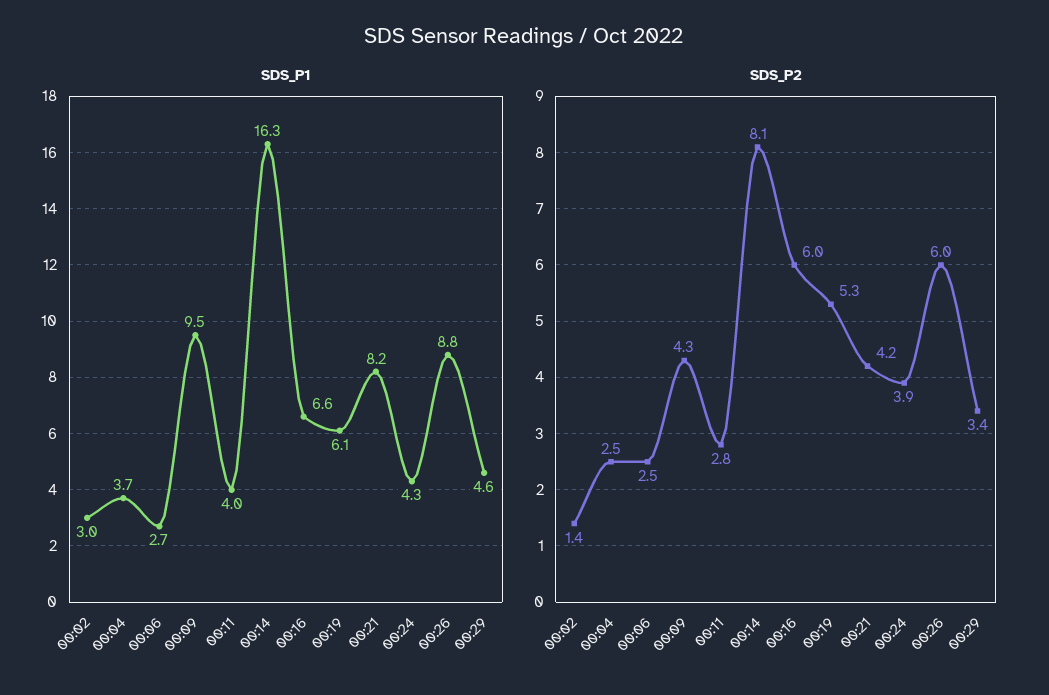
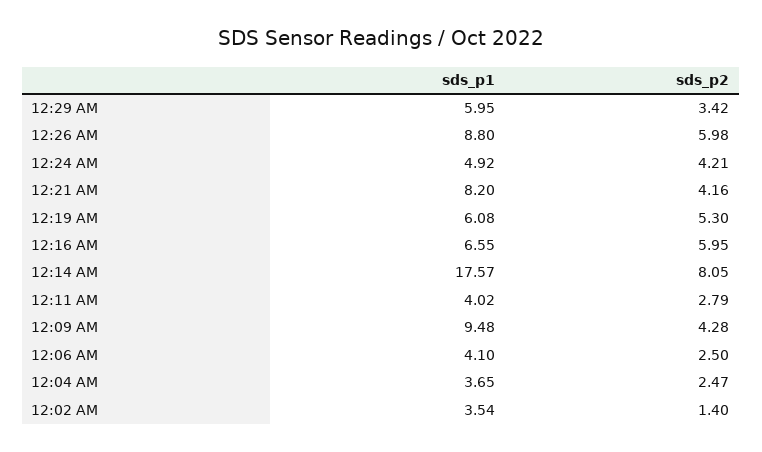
  {
    "SDS_P1": {
-     "00:02": 3,
+     "00:02": 3.54,
      "00:04": 3.65,
-     "00:06": 2.7,
+     "00:06": 4.1,
      "00:09": 9.48,
      "00:11": 4.02,
-     "00:14": 16.3,
+     "00:14": 17.57,
      "00:16": 6.55,
      "00:19": 6.08,
      "00:21": 8.2,
-     "00:24": 4.3,
+     "00:24": 4.92,
      "00:26": 8.8,
-     "00:29": 4.6
+     "00:29": 5.95
    },
    "SDS_P2": {
      "00:02": 1.4,
      "00:04": 2.47,
      "00:06": 2.5,
      "00:09": 4.28,
      "00:11": 2.79,
      "00:14": 8.05,
      "00:16": 5.95,
      "00:19": 5.3,
      "00:21": 4.16,
-     "00:24": 3.9,
+     "00:24": 4.21,
      "00:26": 5.98,
      "00:29": 3.42
    }
  }

